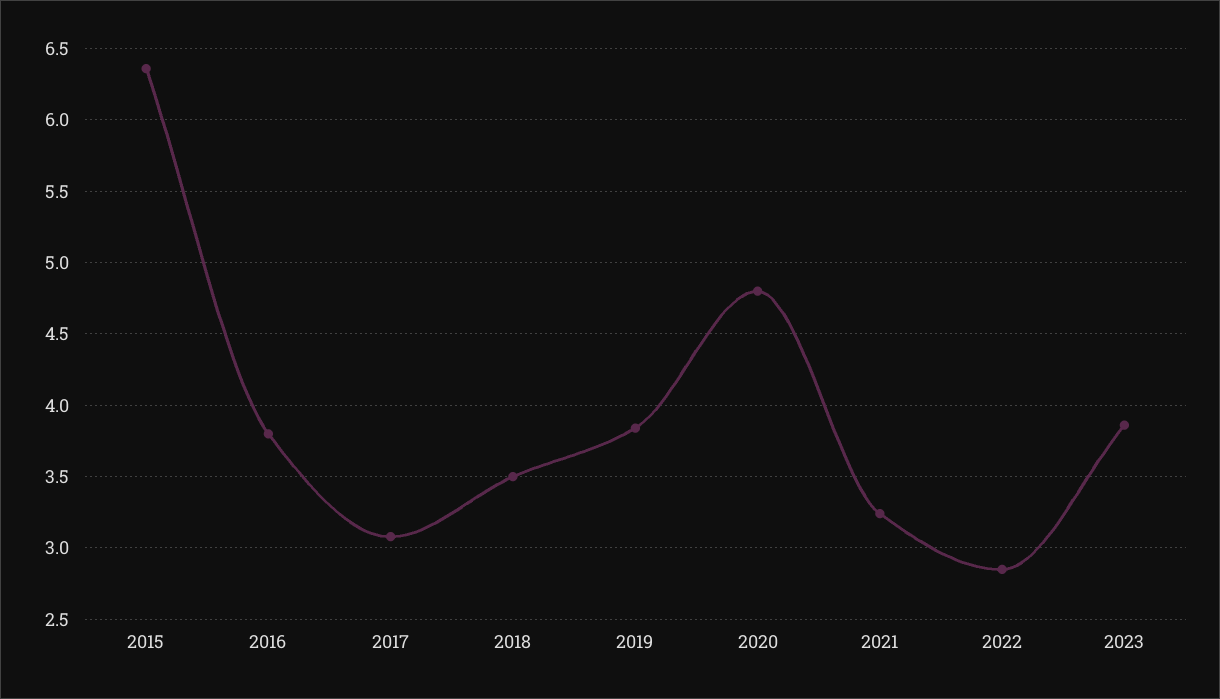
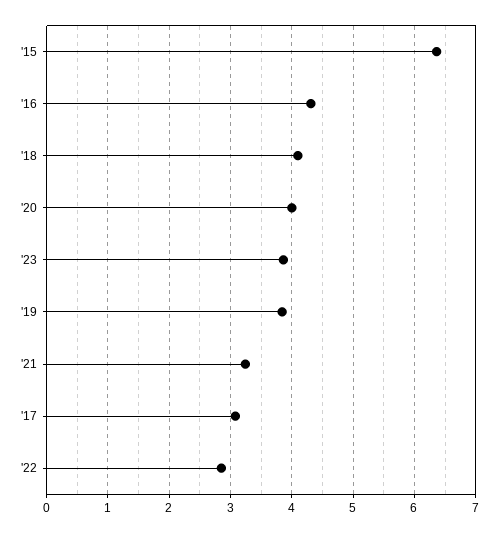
  {
    "2015": 6.35,
-   "2016": 3.8,
+   "2016": 4.3,
    "2017": 3.1,
-   "2018": 3.5,
+   "2018": 4.1,
    "2019": 3.85,
-   "2020": 4.8,
+   "2020": 4,
    "2021": 3.25,
    "2022": 2.85,
    "2023": 3.85
  }

